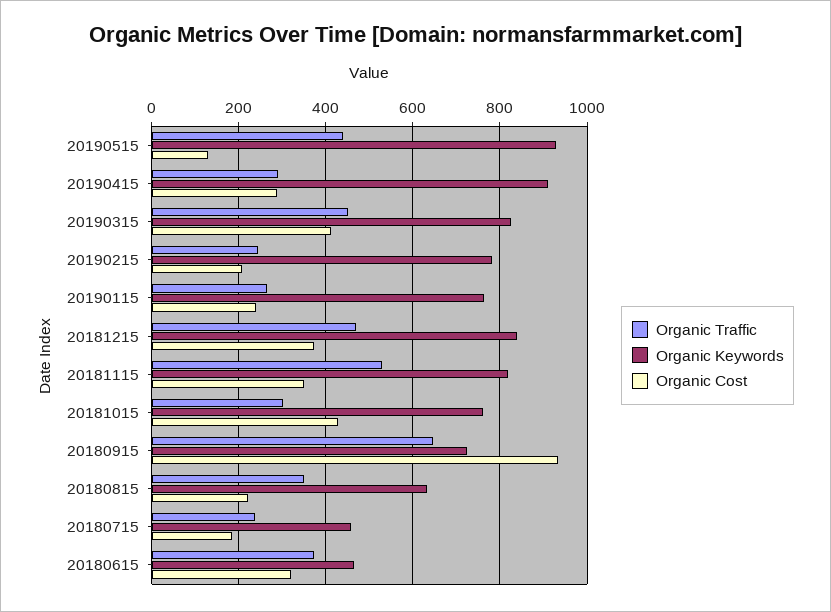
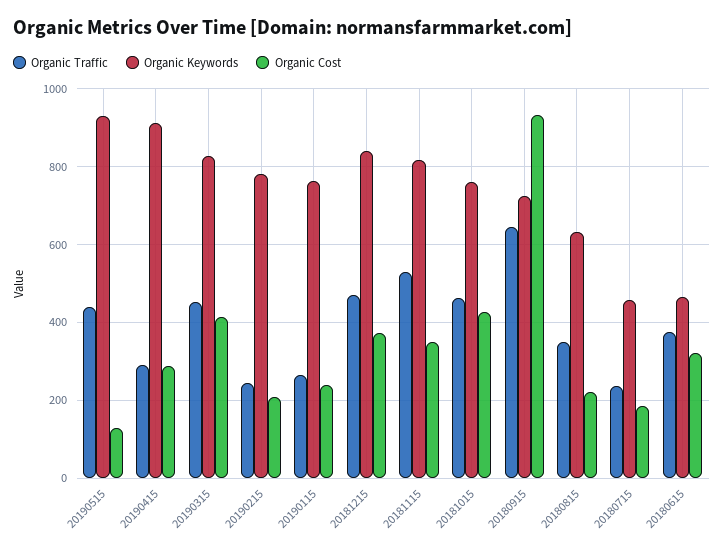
  {
    "Organic Traffic": {
      "20190515": 440,
      "20190415": 300,
      "20190315": 460,
      "20190215": 240,
      "20190115": 260,
      "20181215": 460,
      "20181115": 540,
-     "20181015": 300,
+     "20181015": 460,
      "20180915": 640,
      "20180815": 340,
      "20180715": 240,
      "20180615": 380
    },
    "Organic Keywords": {
      "20190515": 920,
      "20190415": 920,
      "20190315": 820,
      "20190215": 780,
      "20190115": 760,
      "20181215": 840,
      "20181115": 820,
      "20181015": 760,
      "20180915": 720,
      "20180815": 640,
      "20180715": 460,
      "20180615": 460
    },
    "Organic Cost": {
      "20190515": 120,
      "20190415": 280,
      "20190315": 420,
      "20190215": 200,
      "20190115": 240,
      "20181215": 380,
      "20181115": 360,
      "20181015": 420,
      "20180915": 940,
      "20180815": 220,
      "20180715": 180,
      "20180615": 320
    }
  }

